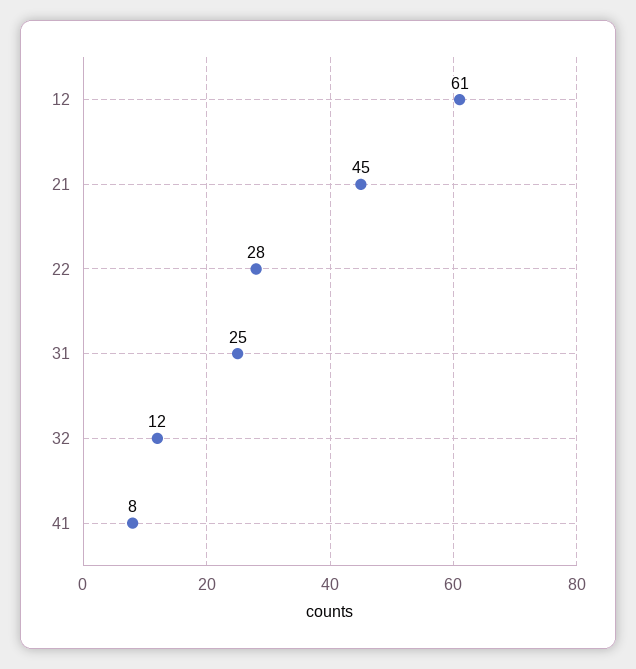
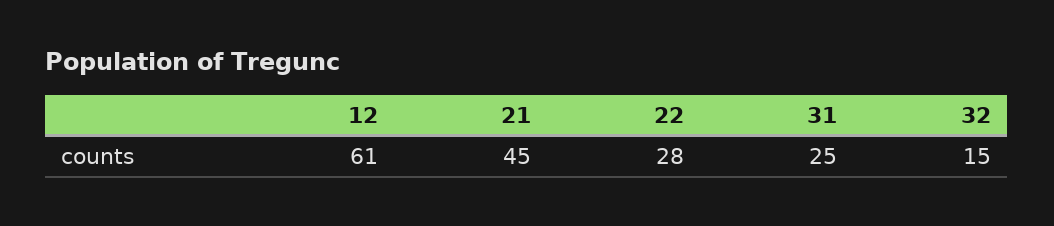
  {
    "12": 61,
    "21": 45,
    "22": 28,
    "31": 25,
-   "32": 12,
+   "32": 15
-   "41": 8
  }

